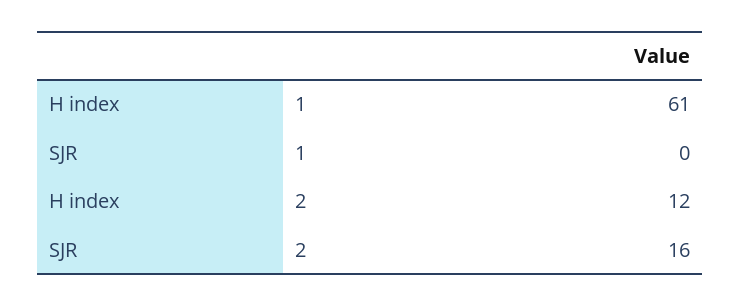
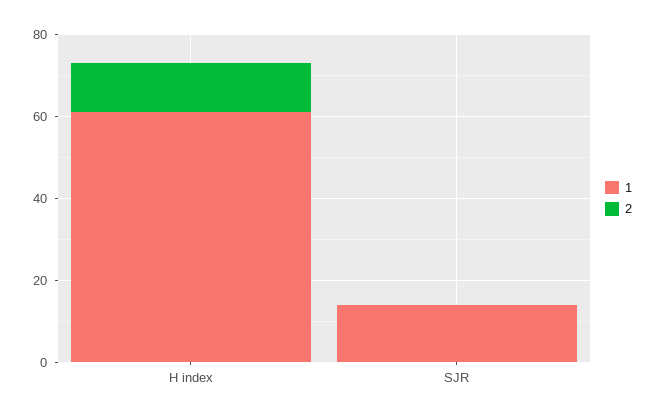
  {
    "1": {
      "H index": 61,
-     "SJR": 0
+     "SJR": 15
    },
    "2": {
      "H index": 12,
-     "SJR": 16
+     "SJR": 0
    }
  }

